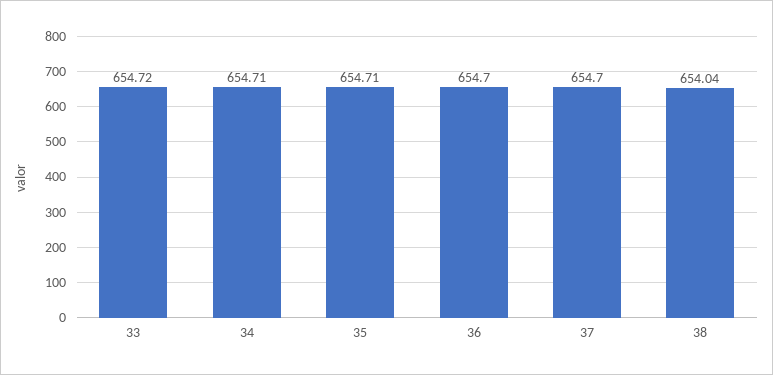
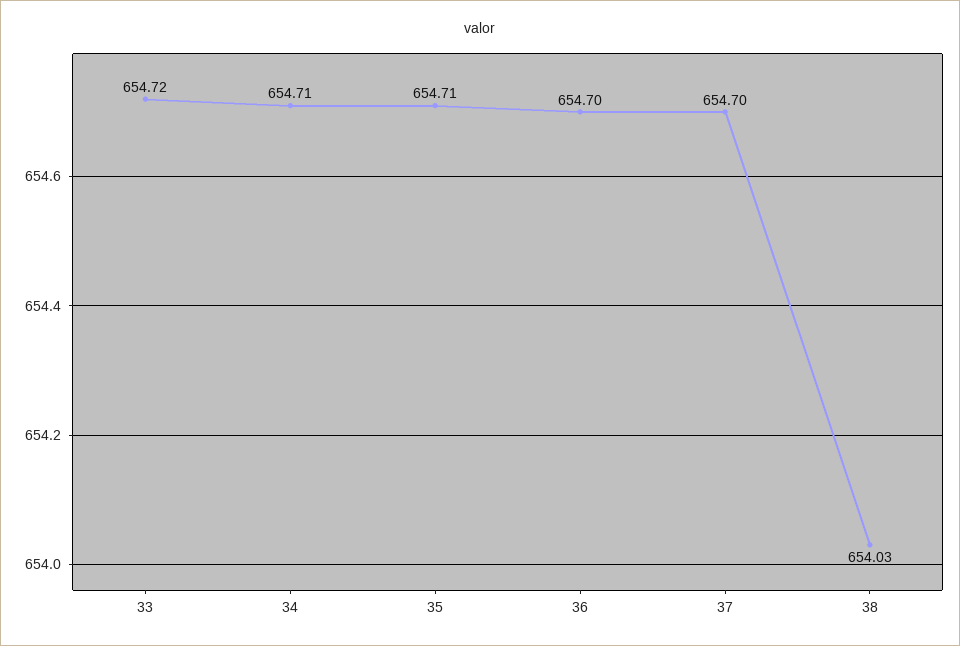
  {
    "33": 654.72,
    "34": 654.71,
    "35": 654.71,
    "36": 654.7,
    "37": 654.7,
-   "38": 654.04
+   "38": 654.03
  }

